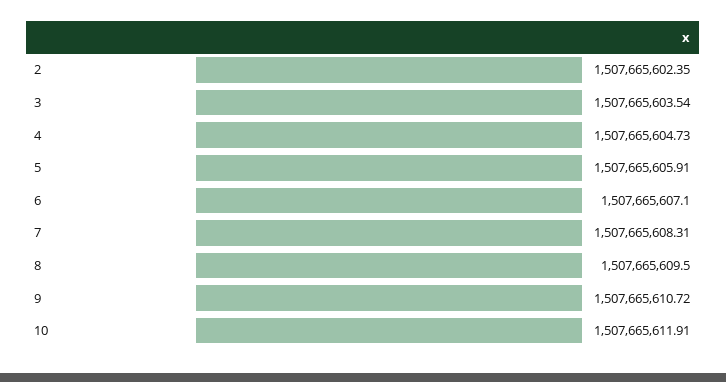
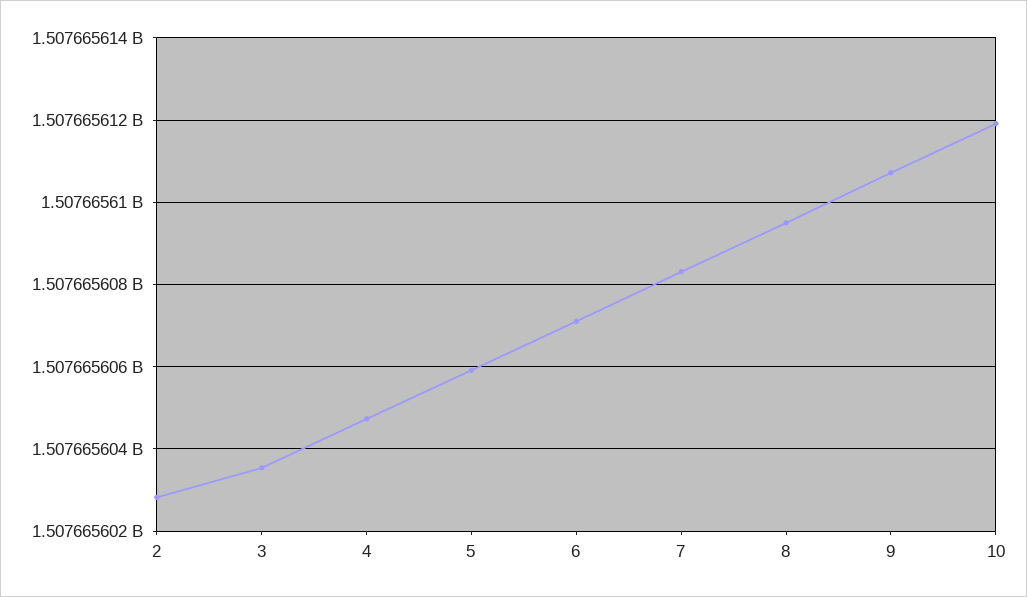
  {
-   "2": 1507665602.35,
+   "2": 1507665602.8,
    "3": 1507665603.54,
    "4": 1507665604.73,
    "5": 1507665605.91,
    "6": 1507665607.1,
    "7": 1507665608.31,
    "8": 1507665609.5,
    "9": 1507665610.72,
    "10": 1507665611.91
  }

